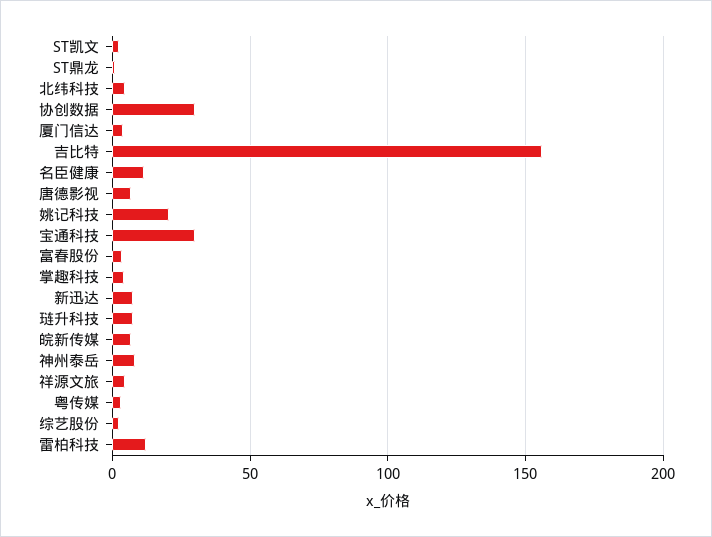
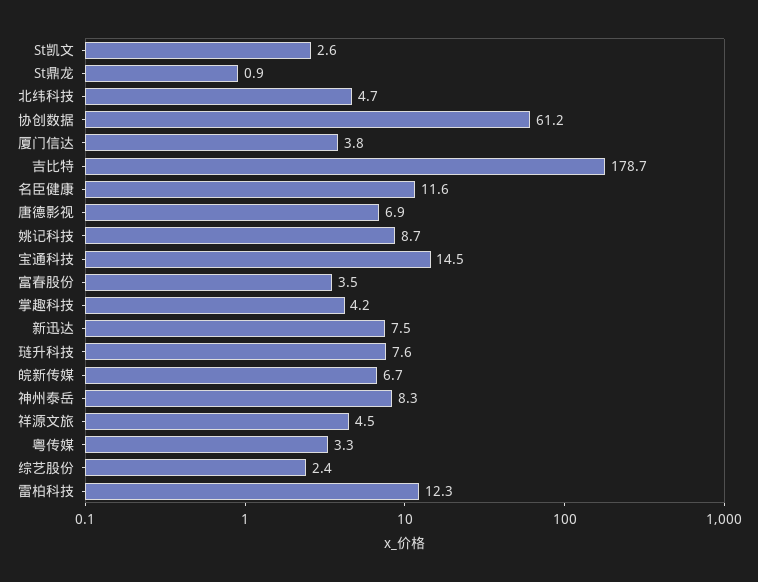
  {
    "ST凯文": 2.6,
    "ST鼎龙": 0.9,
    "北纬科技": 4.7,
-   "协创数据": 30,
+   "协创数据": 61.2,
    "厦门信达": 3.8,
-   "吉比特": 155,
+   "吉比特": 178.7,
    "名臣健康": 11.6,
    "唐德影视": 6.9,
-   "姚记科技": 20,
+   "姚记科技": 8.7,
-   "宝通科技": 30,
+   "宝通科技": 14.5,
    "富春股份": 3.5,
    "掌趣科技": 4.2,
    "新迅达": 7.5,
    "琏升科技": 7.6,
    "皖新传媒": 6.7,
    "神州泰岳": 8.3,
    "祥源文旅": 4.5,
    "粤传媒": 3.3,
    "综艺股份": 2.4,
    "雷柏科技": 12.3
  }

